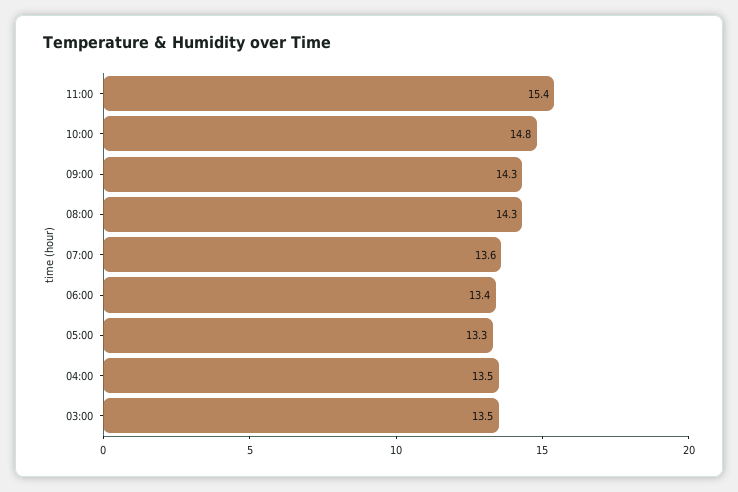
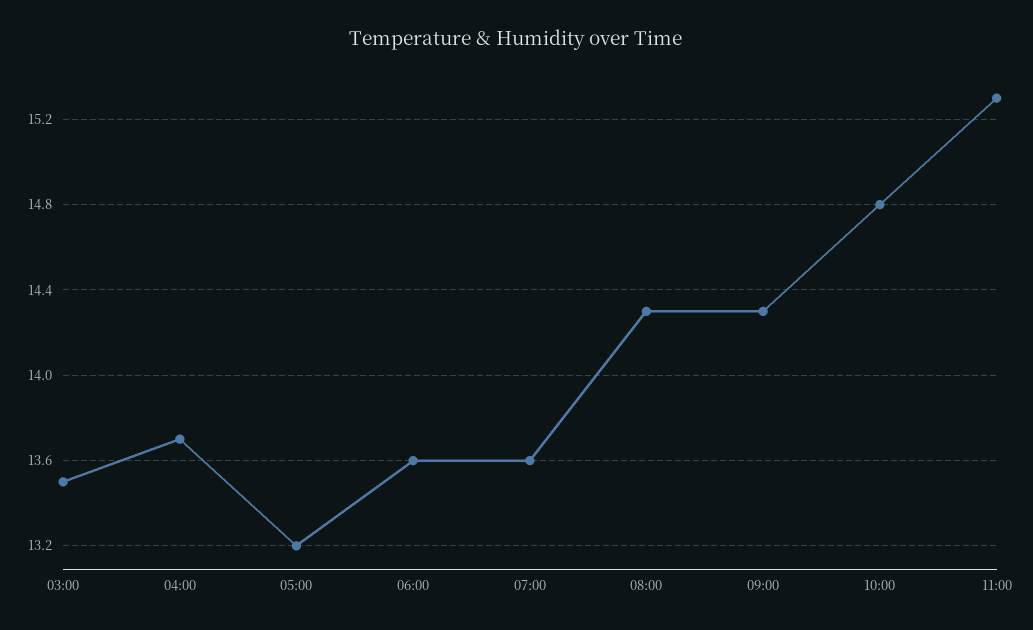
  {
-   "11:00": 15.4,
+   "11:00": 15.3,
    "10:00": 14.8,
    "09:00": 14.3,
    "08:00": 14.3,
    "07:00": 13.6,
-   "06:00": 13.4,
+   "06:00": 13.6,
-   "05:00": 13.3,
+   "05:00": 13.2,
-   "04:00": 13.5,
+   "04:00": 13.7,
    "03:00": 13.5
  }

